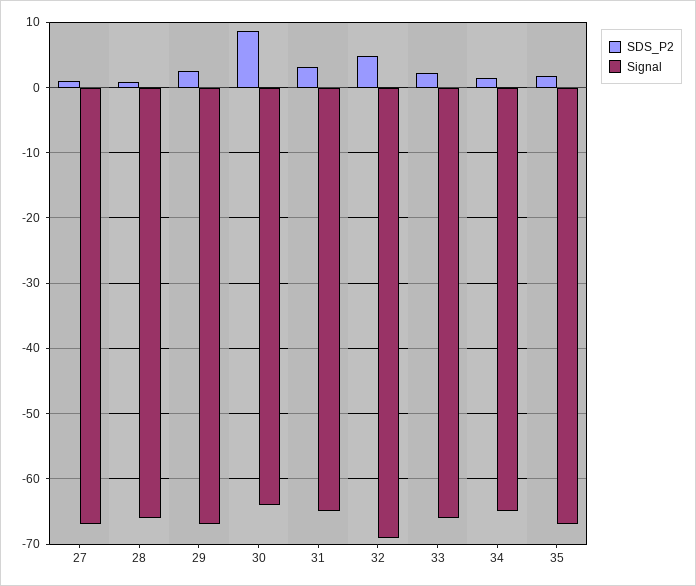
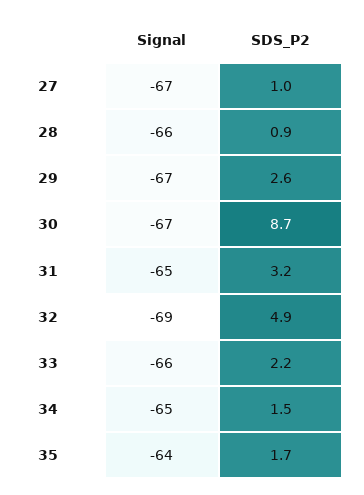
  {
    "SDS_P2": {
      "27": 1,
      "28": 0.9,
      "29": 2.6,
      "30": 8.7,
      "31": 3.2,
      "32": 4.9,
      "33": 2.2,
      "34": 1.5,
      "35": 1.7
    },
    "Signal": {
      "27": -67,
      "28": -66,
      "29": -67,
-     "30": -64,
+     "30": -67,
      "31": -65,
      "32": -69,
      "33": -66,
      "34": -65,
-     "35": -67
+     "35": -64
    }
  }

